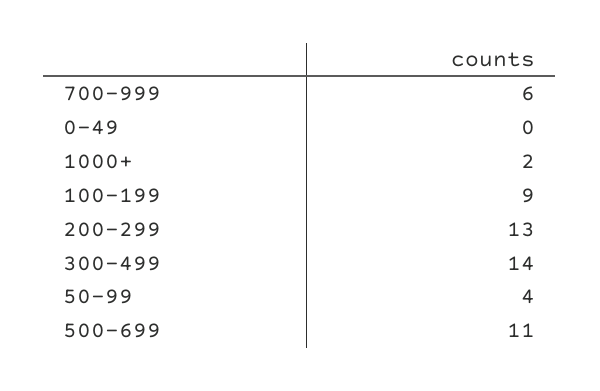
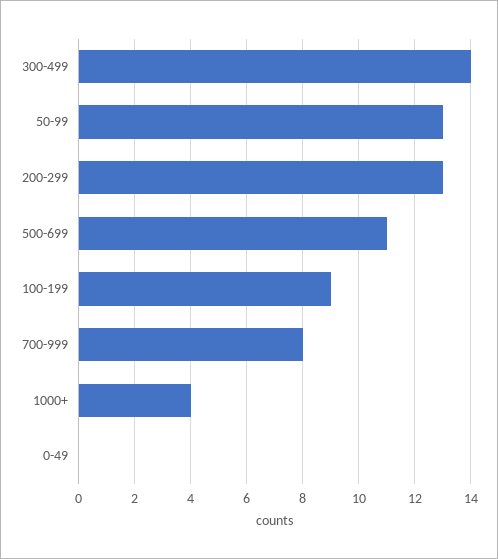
  {
-   "700-999": 6,
+   "700-999": 8,
    "0-49": 0,
-   "1000+": 2,
+   "1000+": 4,
    "100-199": 9,
    "200-299": 13,
    "300-499": 14,
-   "50-99": 4,
+   "50-99": 13,
    "500-699": 11
  }

